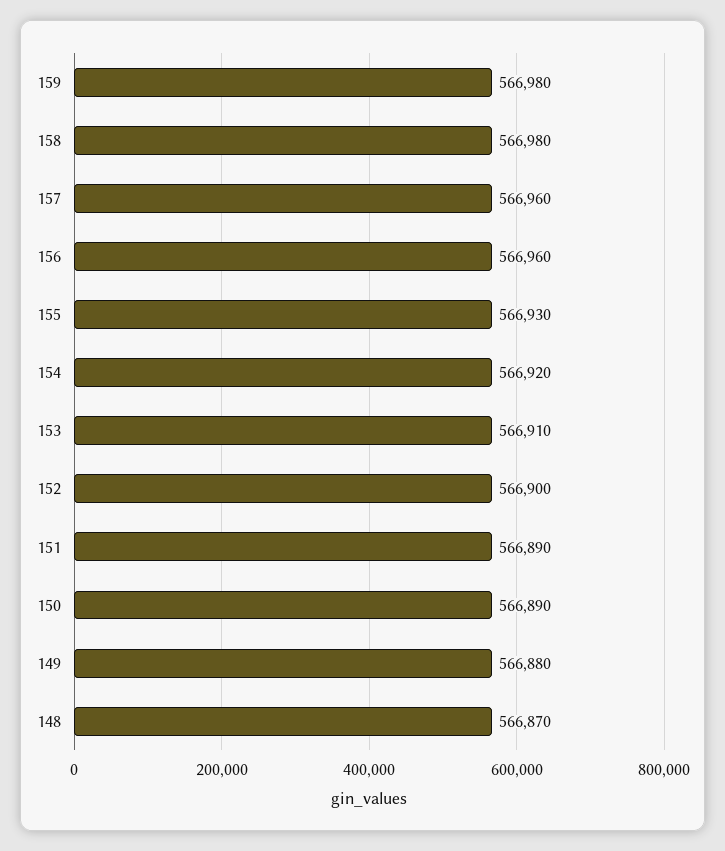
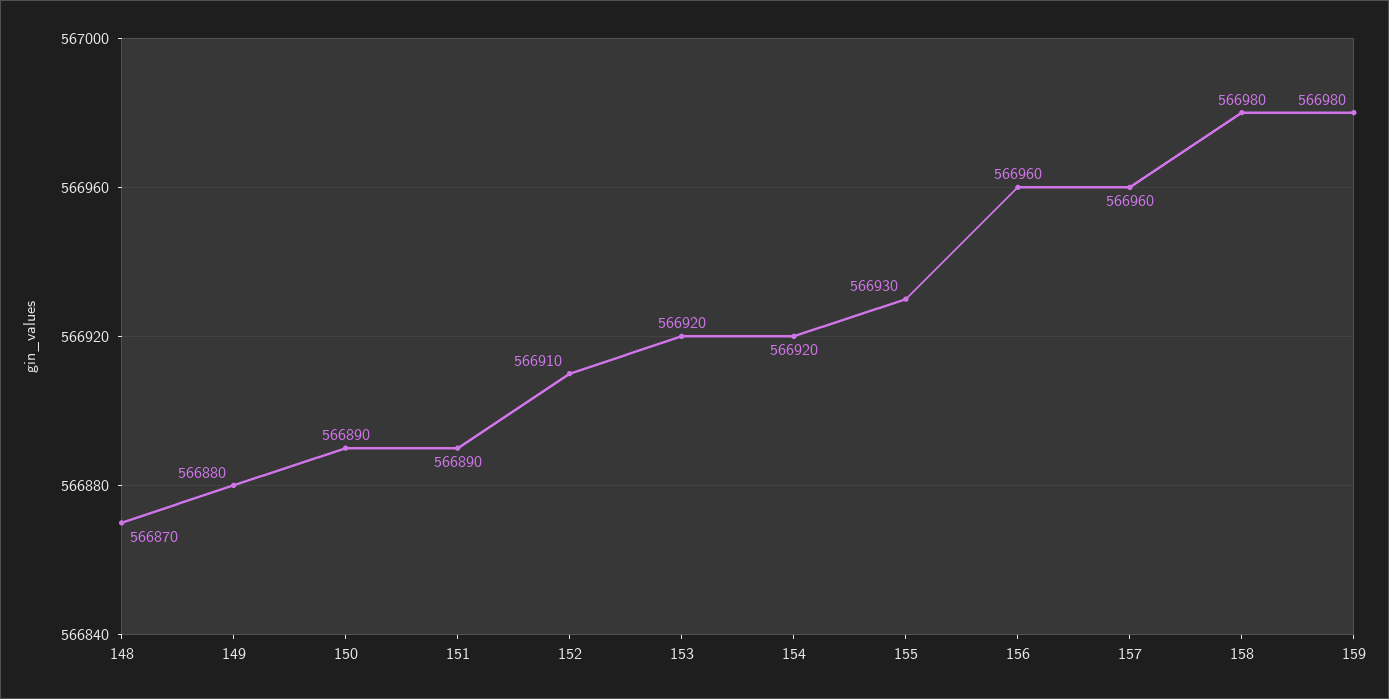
  {
    "159": 566980,
    "158": 566980,
    "157": 566960,
    "156": 566960,
    "155": 566930,
    "154": 566920,
-   "153": 566910,
+   "153": 566920,
-   "152": 566900,
+   "152": 566910,
    "151": 566890,
    "150": 566890,
    "149": 566880,
    "148": 566870
  }

